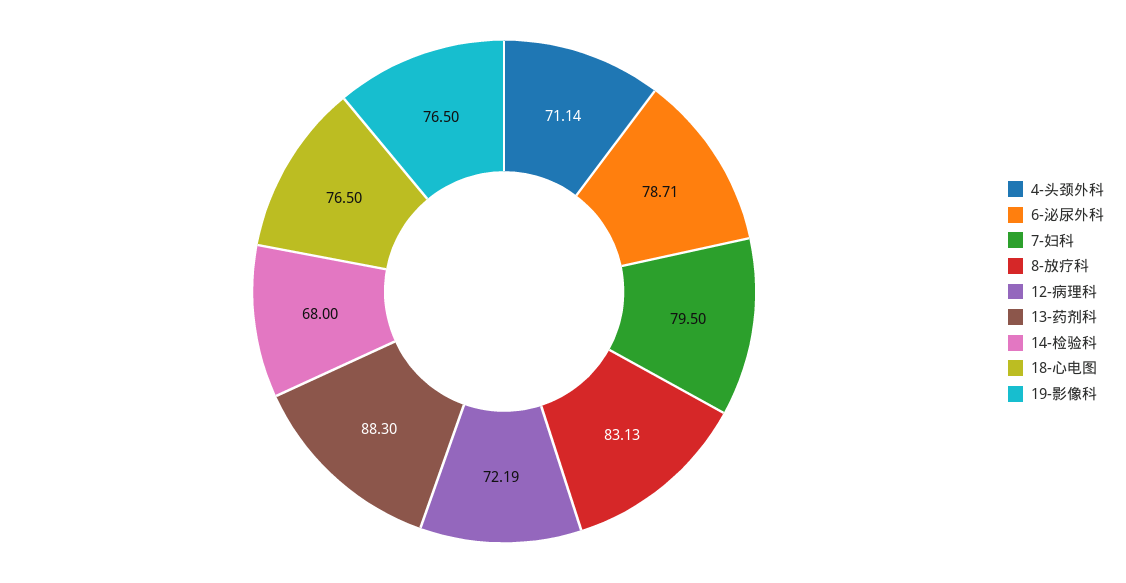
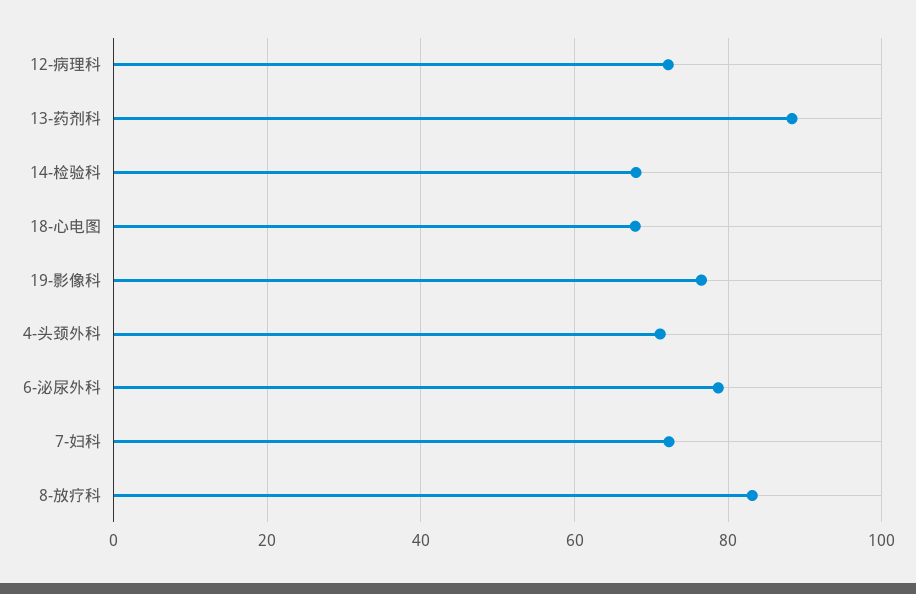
  {
    "4-头颈外科": 71.14,
    "6-泌尿外科": 78.71,
-   "7-妇科": 79.5,
+   "7-妇科": 72,
    "8-放疗科": 83.13,
    "12-病理科": 72.19,
    "13-药剂科": 88.3,
    "14-检验科": 68,
-   "18-心电图": 76.5,
+   "18-心电图": 68,
    "19-影像科": 76.5
  }

